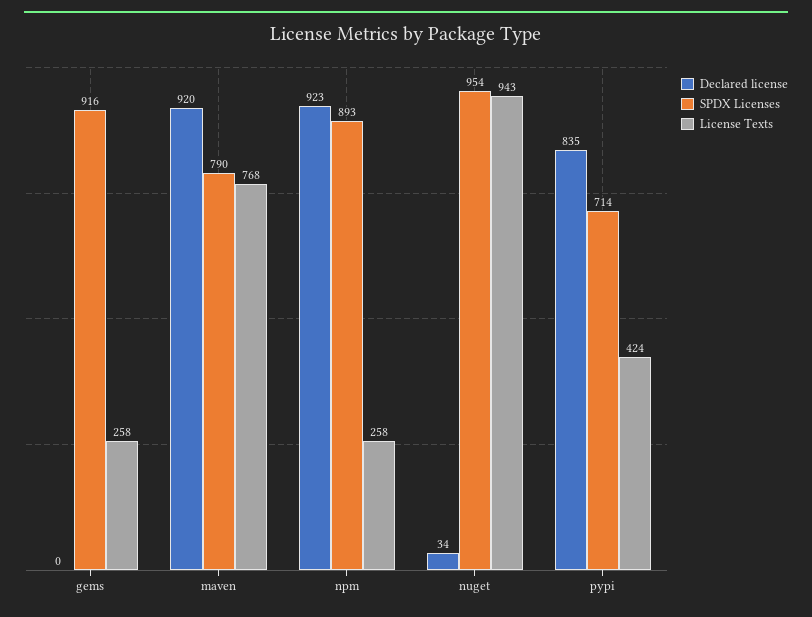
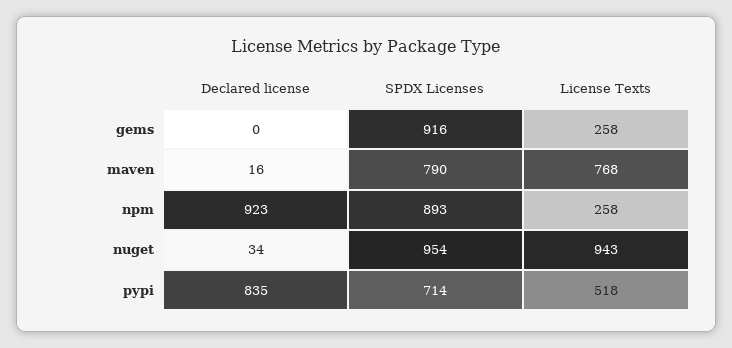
  {
    "Declared license": {
      "gems": 0,
-     "maven": 920,
+     "maven": 16,
      "npm": 923,
      "nuget": 34,
      "pypi": 835
    },
    "SPDX Licenses": {
      "gems": 916,
      "maven": 790,
      "npm": 893,
      "nuget": 954,
      "pypi": 714
    },
    "License Texts": {
      "gems": 258,
      "maven": 768,
      "npm": 258,
      "nuget": 943,
-     "pypi": 424
+     "pypi": 518
    }
  }

